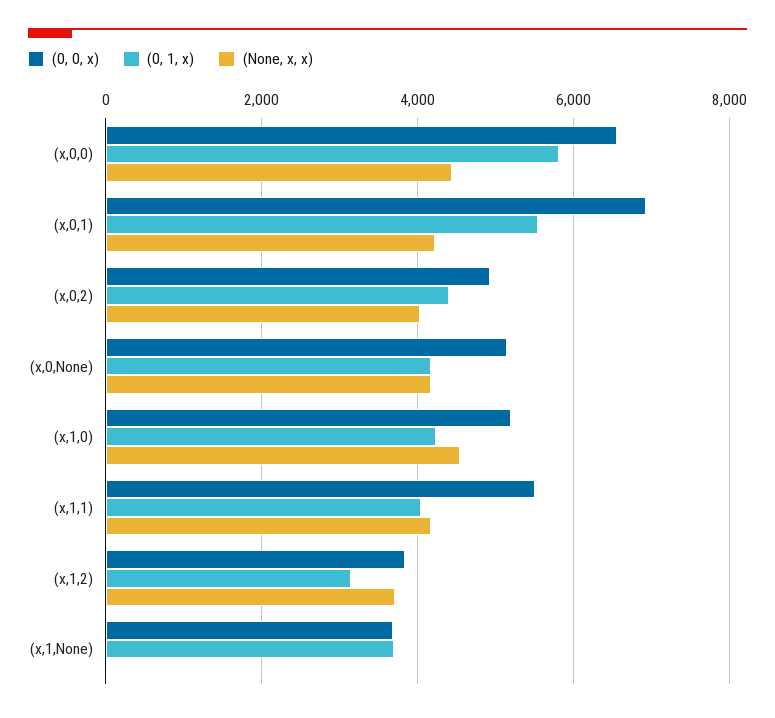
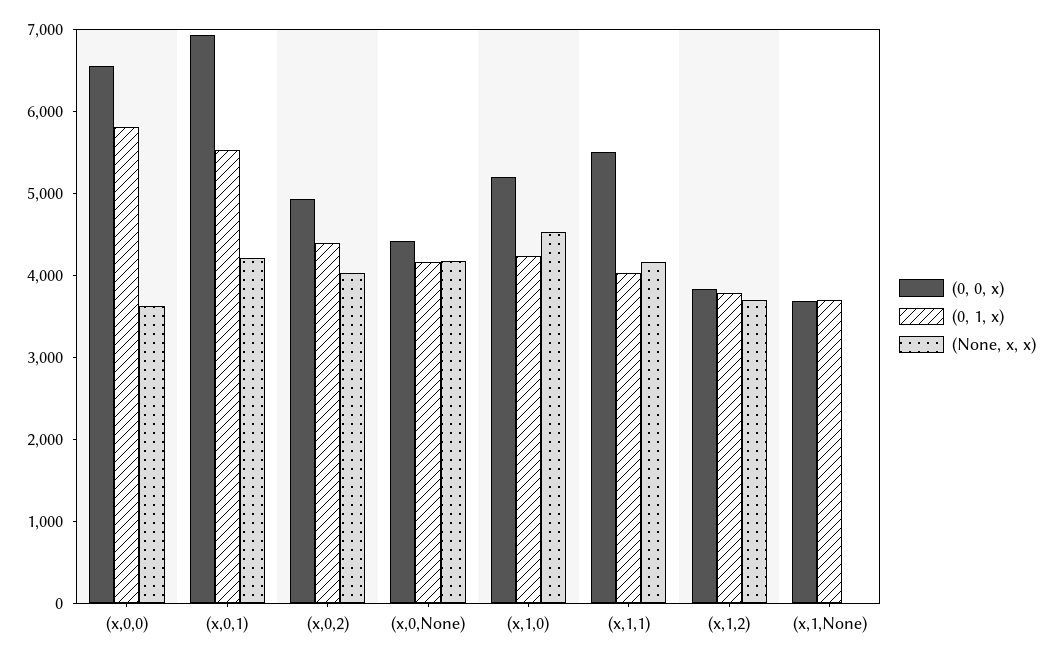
  {
    "(0, 0, x)": {
      "(x,0,0)": 6600,
      "(x,0,1)": 7000,
      "(x,0,2)": 5000,
-     "(x,0,None)": 5200,
+     "(x,0,None)": 4400,
      "(x,1,0)": 5200,
      "(x,1,1)": 5600,
      "(x,1,2)": 3800,
      "(x,1,None)": 3600
    },
    "(0, 1, x)": {
      "(x,0,0)": 5800,
      "(x,0,1)": 5600,
      "(x,0,2)": 4400,
      "(x,0,None)": 4200,
      "(x,1,0)": 4200,
      "(x,1,1)": 4000,
-     "(x,1,2)": 3200,
+     "(x,1,2)": 3800,
      "(x,1,None)": 3600
    },
    "(None, x, x)": {
-     "(x,0,0)": 4400,
+     "(x,0,0)": 3600,
      "(x,0,1)": 4200,
      "(x,0,2)": 4000,
      "(x,0,None)": 4200,
      "(x,1,0)": 4600,
      "(x,1,1)": 4200,
      "(x,1,2)": 3800,
      "(x,1,None)": 0
    }
  }

